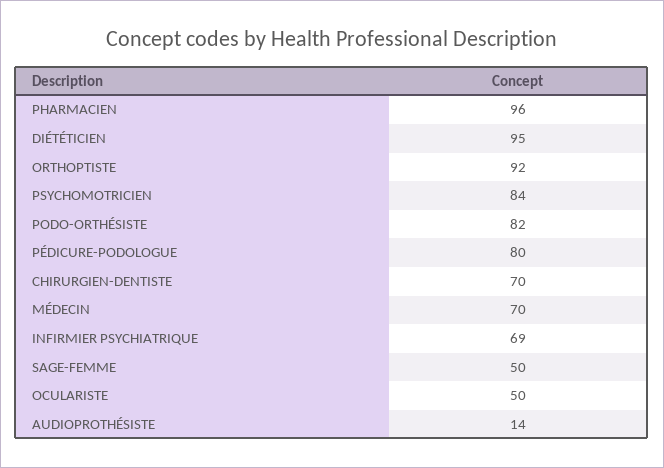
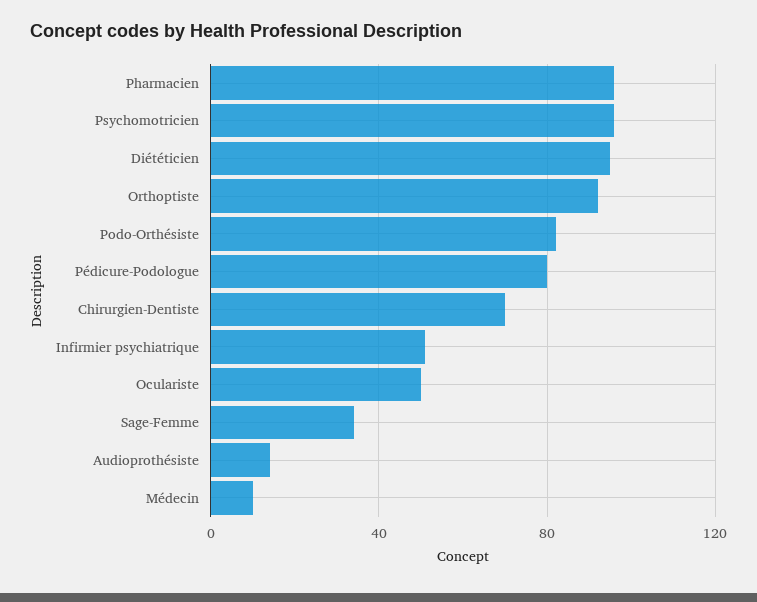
  {
    "PHARMACIEN": 96,
    "DIÉTÉTICIEN": 95,
    "ORTHOPTISTE": 92,
-   "PSYCHOMOTRICIEN": 84,
+   "PSYCHOMOTRICIEN": 95,
    "PODO-ORTHÉSISTE": 82,
    "PÉDICURE-PODOLOGUE": 80,
    "CHIRURGIEN-DENTISTE": 70,
-   "MÉDECIN": 70,
+   "MÉDECIN": 10,
-   "INFIRMIER PSYCHIATRIQUE": 69,
+   "INFIRMIER PSYCHIATRIQUE": 50,
-   "SAGE-FEMME": 50,
+   "SAGE-FEMME": 35,
    "OCULARISTE": 50,
    "AUDIOPROTHÉSISTE": 14
  }

